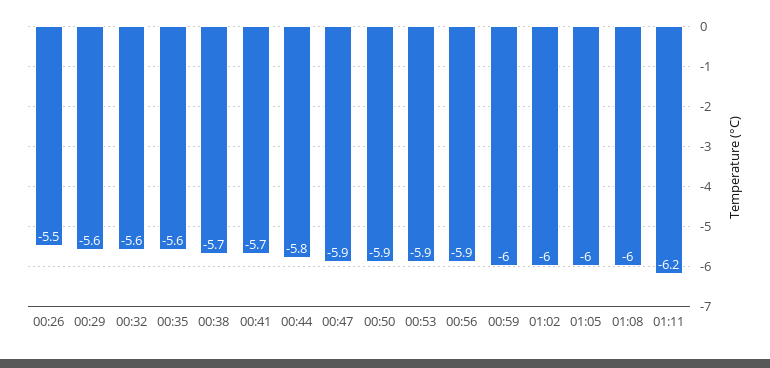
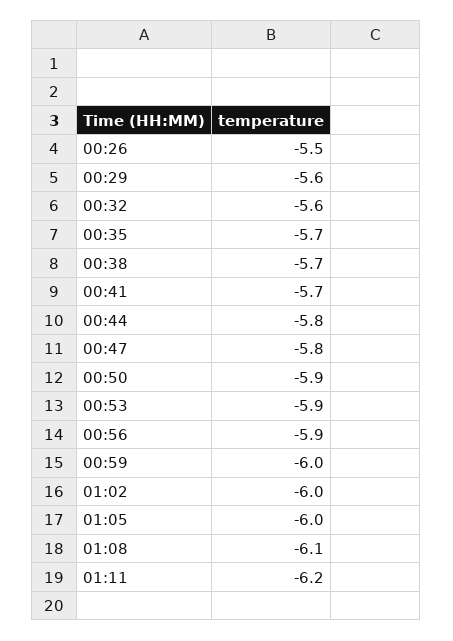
  {
    "00:26": -5.5,
    "00:29": -5.6,
    "00:32": -5.6,
-   "00:35": -5.6,
+   "00:35": -5.7,
    "00:38": -5.7,
    "00:41": -5.7,
    "00:44": -5.8,
-   "00:47": -5.9,
+   "00:47": -5.8,
    "00:50": -5.9,
    "00:53": -5.9,
    "00:56": -5.9,
    "00:59": -6,
    "01:02": -6,
    "01:05": -6,
-   "01:08": -6,
+   "01:08": -6.1,
    "01:11": -6.2
  }

